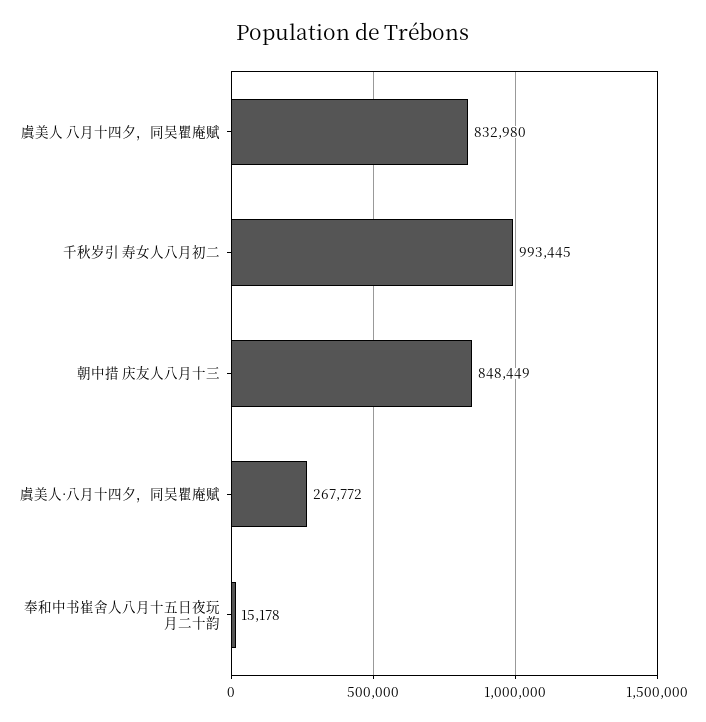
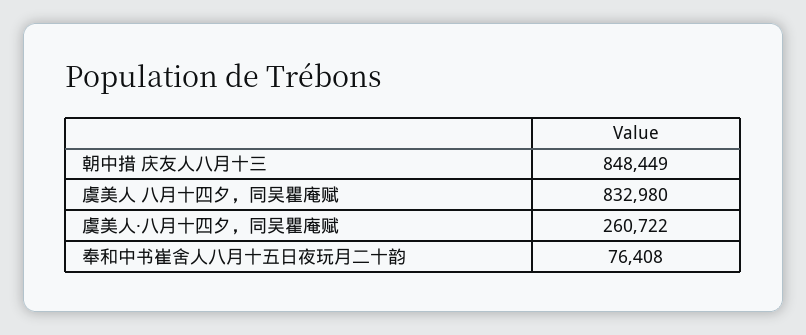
  {
    "虞美人 八月十四夕，同吴瞿庵赋": 832980,
-   "千秋岁引 寿女人八月初二": 993445,
    "朝中措 庆友人八月十三": 848449,
-   "虞美人·八月十四夕，同吴瞿庵赋": 267772,
+   "虞美人·八月十四夕，同吴瞿庵赋": 260722,
-   "奉和中书崔舍人八月十五日夜玩月二十韵": 15178
+   "奉和中书崔舍人八月十五日夜玩月二十韵": 76408
  }

